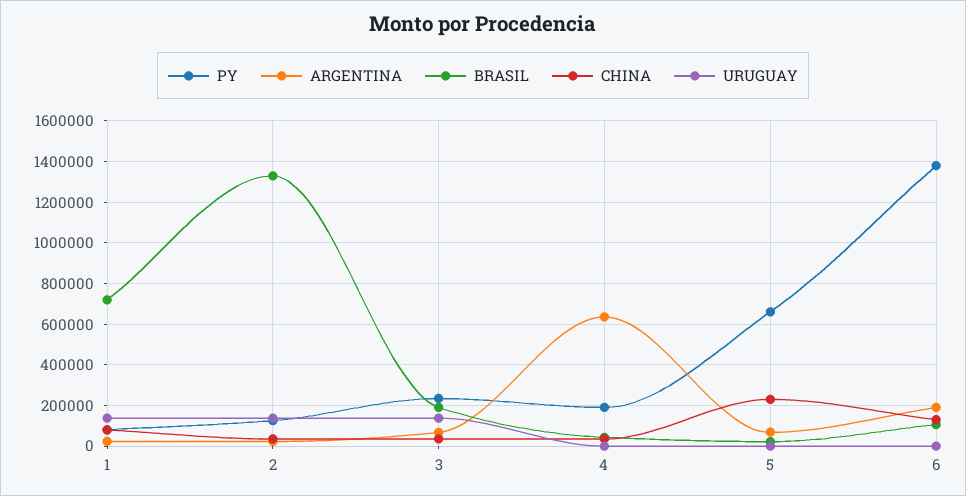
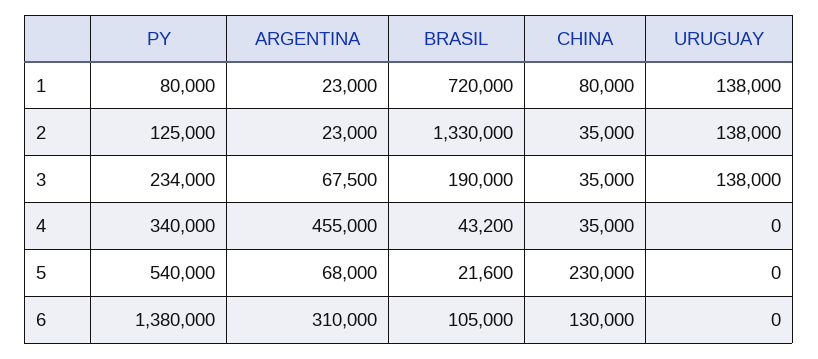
  {
    "PY": {
      "1": 80000,
      "2": 125000,
      "3": 234000,
-     "4": 200000,
+     "4": 340000,
-     "5": 650000,
+     "5": 540000,
      "6": 1380000
    },
    "ARGENTINA": {
      "1": 23000,
      "2": 23000,
      "3": 67500,
-     "4": 650000,
+     "4": 455000,
      "5": 68000,
-     "6": 200000
+     "6": 310000
    },
    "BRASIL": {
      "1": 720000,
      "2": 1330000,
      "3": 190000,
      "4": 43200,
      "5": 21600,
      "6": 105000
    },
    "CHINA": {
      "1": 80000,
      "2": 35000,
      "3": 35000,
      "4": 35000,
      "5": 230000,
      "6": 130000
    },
    "URUGUAY": {
      "1": 138000,
      "2": 138000,
      "3": 138000,
      "4": 0,
      "5": 0,
      "6": 0
    }
  }

